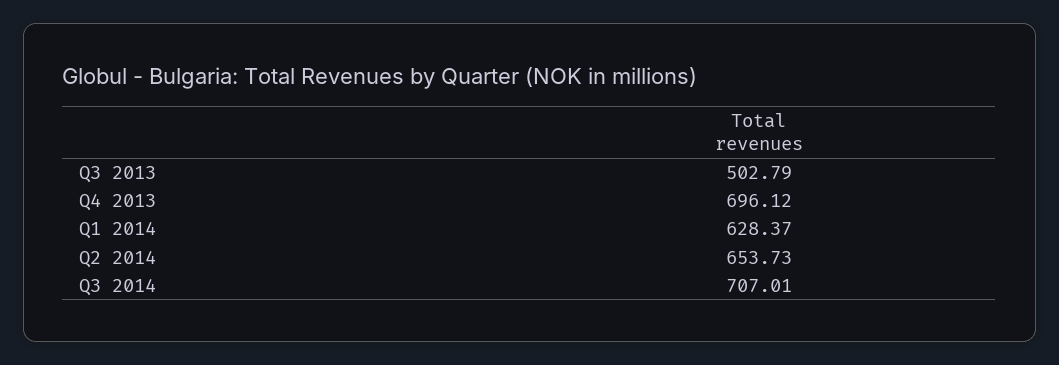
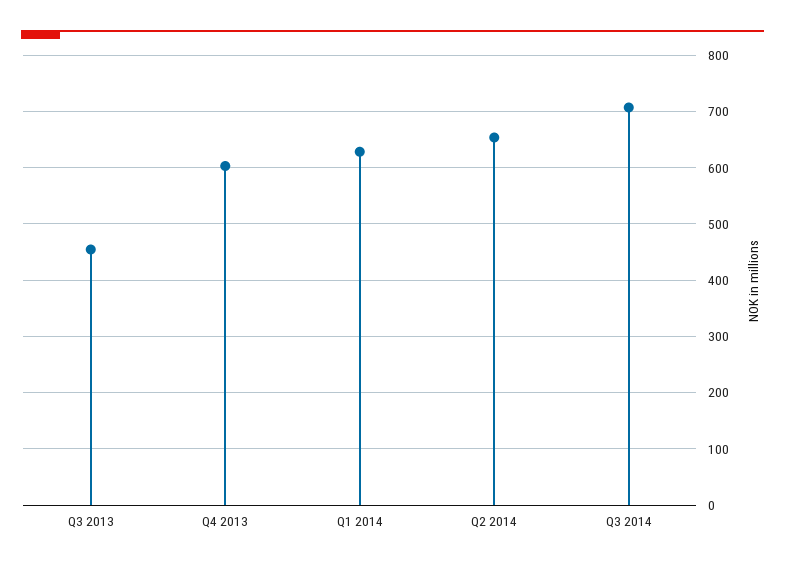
  {
-   "Q3 2013": 502.79,
+   "Q3 2013": 460,
-   "Q4 2013": 696.12,
+   "Q4 2013": 600,
    "Q1 2014": 628.37,
    "Q2 2014": 653.73,
    "Q3 2014": 707.01
  }

